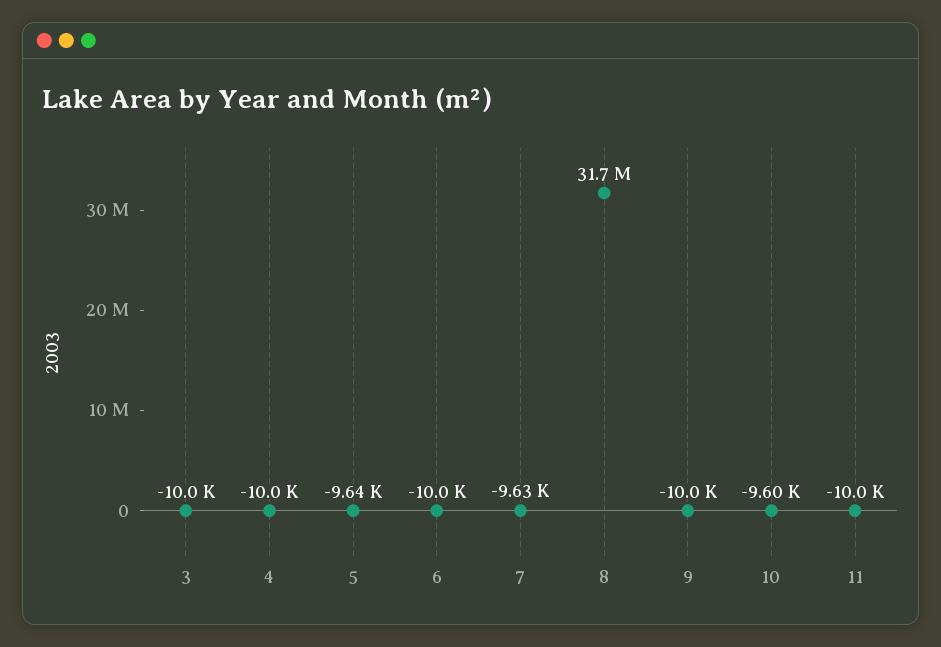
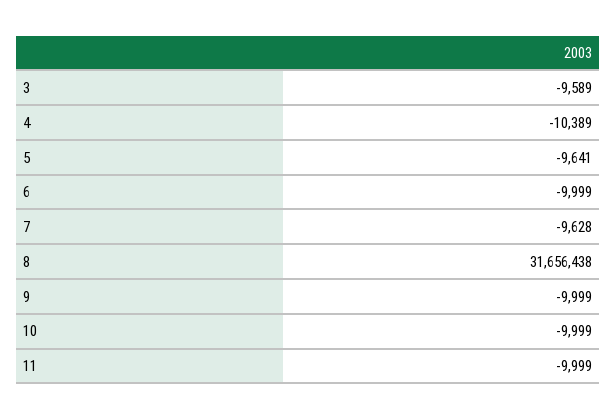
  {
-   "3": -10000,
+   "3": -9589,
-   "4": -10000,
+   "4": -10389,
    "5": -9641,
    "6": -9999,
    "7": -9628,
    "8": 31656438,
    "9": -9999,
-   "10": -9600,
+   "10": -9999,
    "11": -9999
  }

